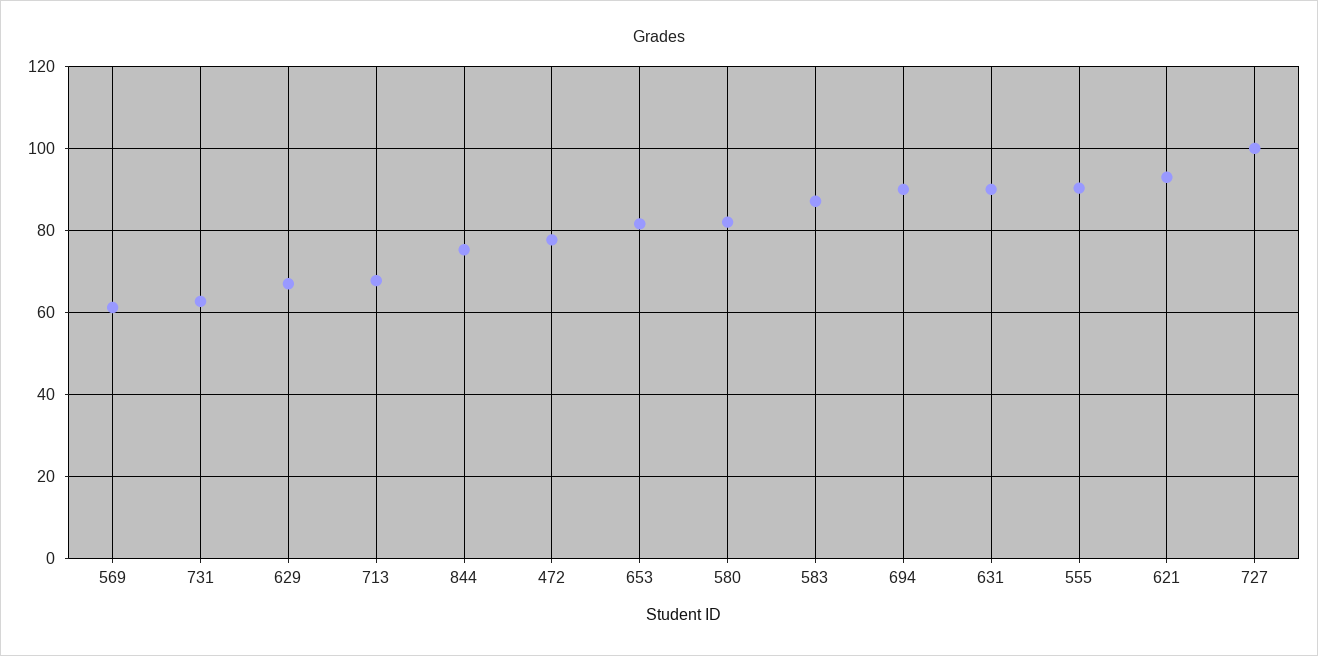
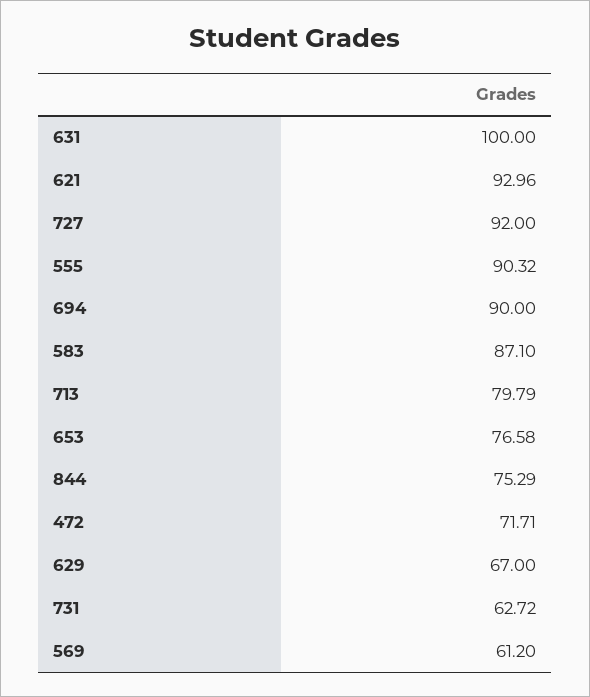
  {
    "569": 61.2,
    "731": 62.72,
    "629": 67,
-   "713": 68,
+   "713": 79.79,
    "844": 75.29,
-   "472": 78,
+   "472": 71.71,
-   "653": 82,
+   "653": 76.58,
-   "580": 82,
    "583": 87.1,
    "694": 90,
-   "631": 90,
+   "631": 100,
    "555": 90.32,
    "621": 92.96,
-   "727": 100
+   "727": 92
  }

